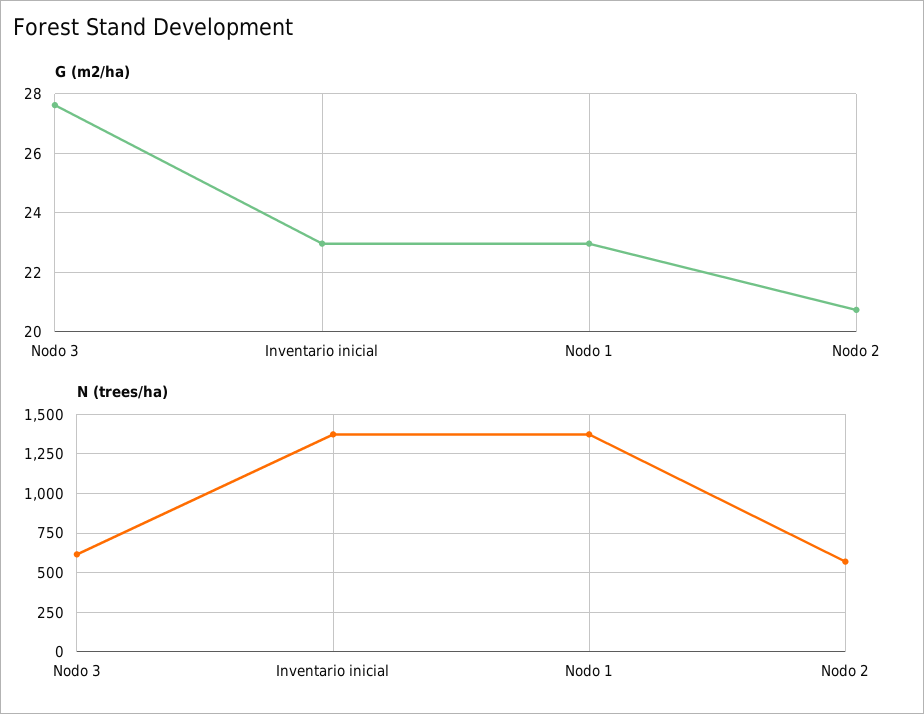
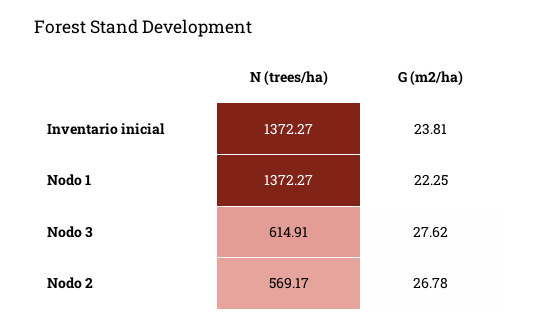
  {
    "G (m2/ha)": {
      "Nodo 3": 27.62,
-     "Inventario inicial": 23,
+     "Inventario inicial": 23.81,
-     "Nodo 1": 23,
+     "Nodo 1": 22.25,
-     "Nodo 2": 20.75
+     "Nodo 2": 26.78
    },
    "N (trees/ha)": {
      "Nodo 3": 614.91,
      "Inventario inicial": 1372.27,
      "Nodo 1": 1372.27,
      "Nodo 2": 569.17
    }
  }

